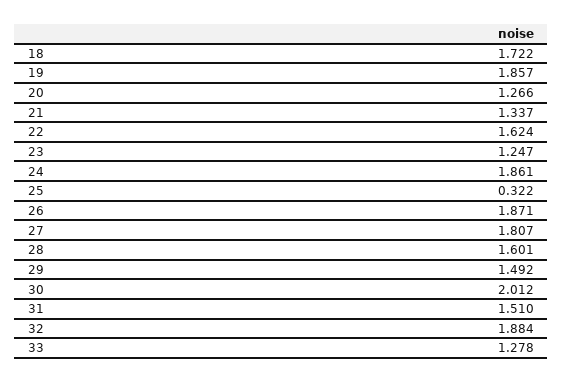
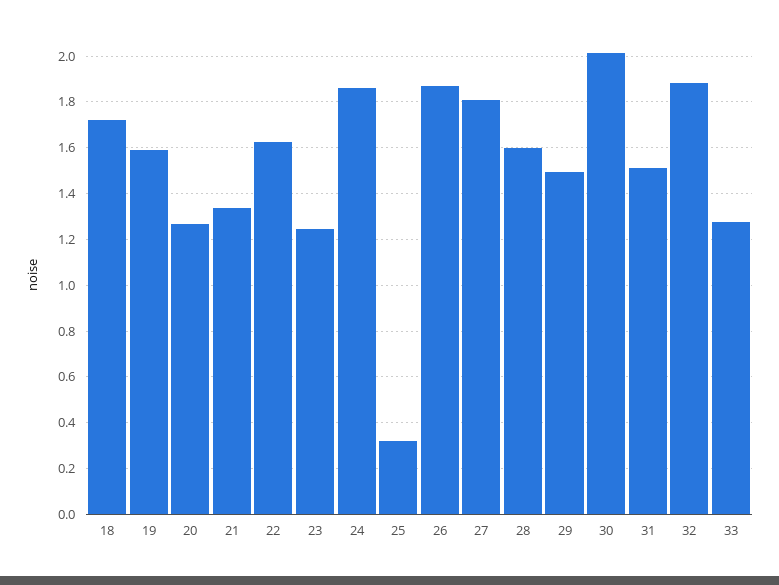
  {
    "18": 1.722,
-   "19": 1.857,
+   "19": 1.6,
    "20": 1.266,
    "21": 1.337,
    "22": 1.624,
    "23": 1.247,
    "24": 1.861,
    "25": 0.322,
    "26": 1.871,
    "27": 1.807,
    "28": 1.601,
    "29": 1.492,
    "30": 2.012,
    "31": 1.51,
    "32": 1.884,
    "33": 1.278
  }

